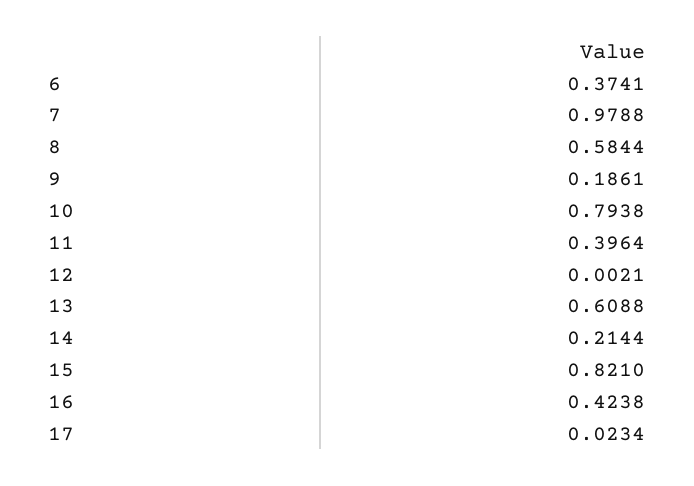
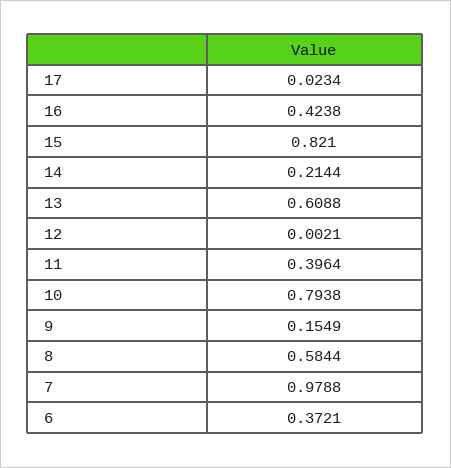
  {
-   "6": 0.3741,
+   "6": 0.3721,
    "7": 0.9788,
    "8": 0.5844,
-   "9": 0.1861,
+   "9": 0.1549,
    "10": 0.7938,
    "11": 0.3964,
    "12": 0.0021,
    "13": 0.6088,
    "14": 0.2144,
    "15": 0.821,
    "16": 0.4238,
    "17": 0.0234
  }

